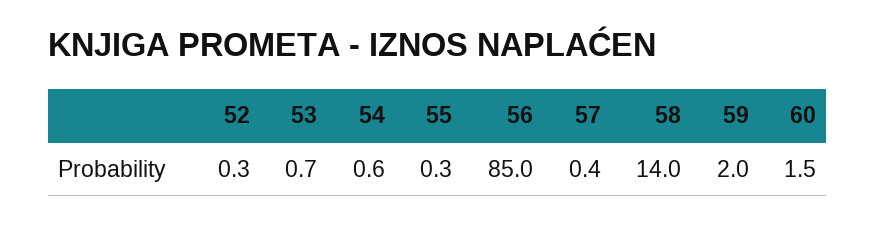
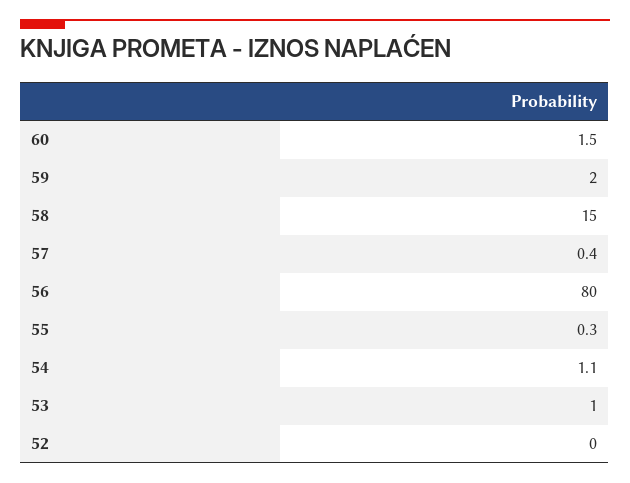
  {
-   "52": 0.3,
+   "52": 0,
-   "53": 0.7,
+   "53": 1,
-   "54": 0.6,
+   "54": 1.1,
    "55": 0.3,
-   "56": 85,
+   "56": 80,
    "57": 0.4,
-   "58": 14,
+   "58": 15,
    "59": 2,
    "60": 1.5
  }

